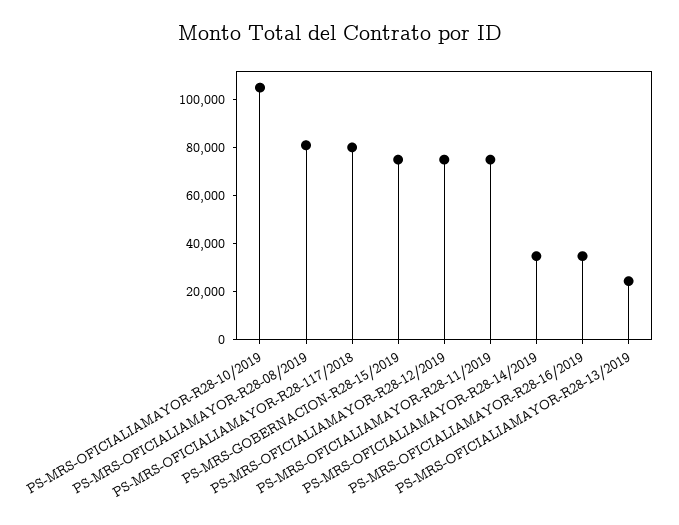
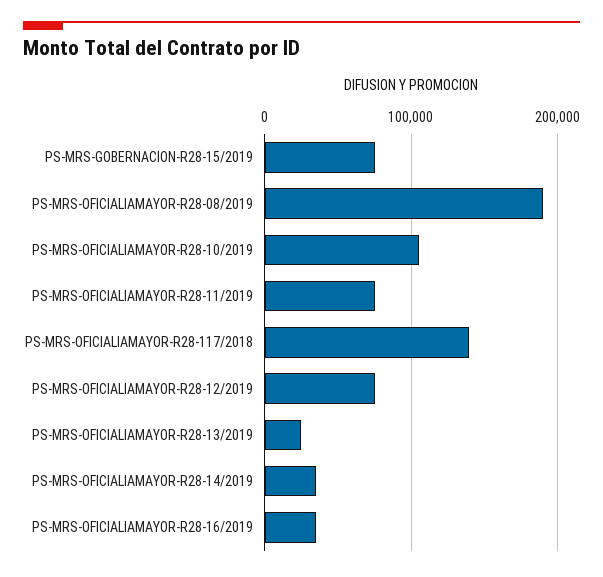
  {
    "PS-MRS-OFICIALIAMAYOR-R28-10/2019": 105000,
-   "PS-MRS-OFICIALIAMAYOR-R28-08/2019": 80000,
+   "PS-MRS-OFICIALIAMAYOR-R28-08/2019": 190000,
-   "PS-MRS-OFICIALIAMAYOR-R28-117/2018": 80000,
+   "PS-MRS-OFICIALIAMAYOR-R28-117/2018": 140000,
    "PS-MRS-GOBERNACION-R28-15/2019": 75000,
    "PS-MRS-OFICIALIAMAYOR-R28-12/2019": 75000,
    "PS-MRS-OFICIALIAMAYOR-R28-11/2019": 75000,
    "PS-MRS-OFICIALIAMAYOR-R28-14/2019": 35000,
    "PS-MRS-OFICIALIAMAYOR-R28-16/2019": 35000,
    "PS-MRS-OFICIALIAMAYOR-R28-13/2019": 25000
  }

